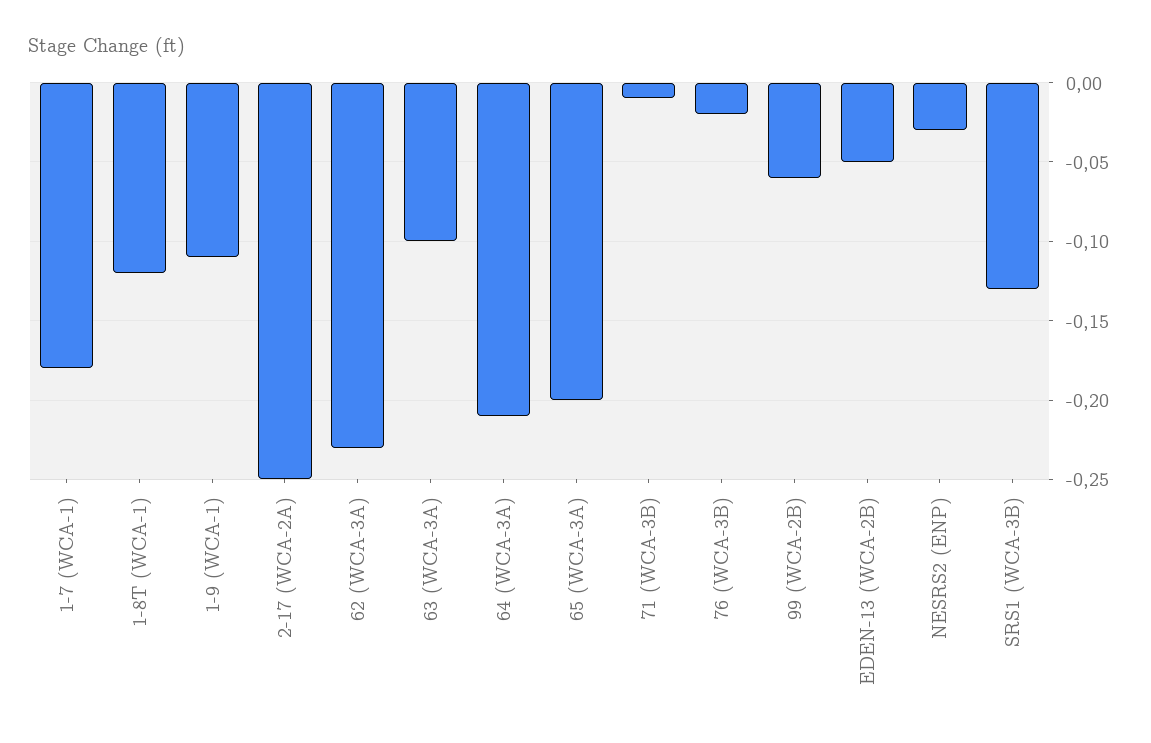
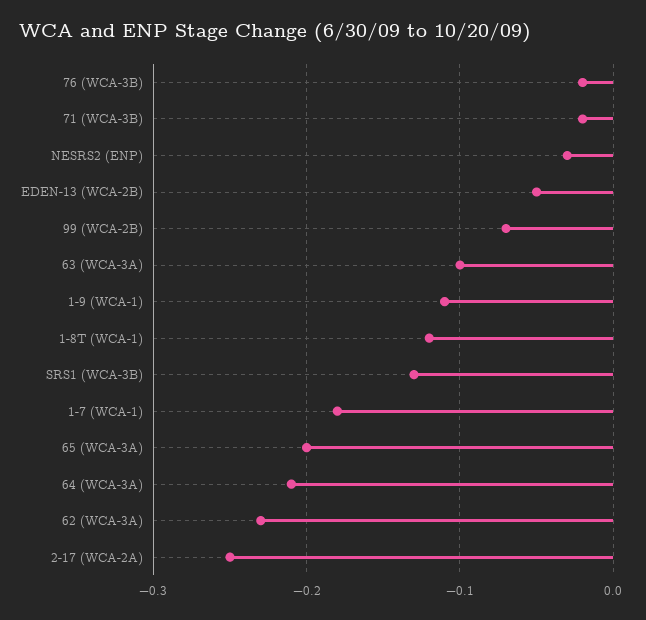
  {
    "1-7 (WCA-1)": -0.18,
    "1-8T (WCA-1)": -0.12,
    "1-9 (WCA-1)": -0.11,
    "2-17 (WCA-2A)": -0.25,
    "62 (WCA-3A)": -0.23,
    "63 (WCA-3A)": -0.1,
    "64 (WCA-3A)": -0.21,
    "65 (WCA-3A)": -0.2,
-   "71 (WCA-3B)": -0.01,
+   "71 (WCA-3B)": -0.02,
    "76 (WCA-3B)": -0.02,
-   "99 (WCA-2B)": -0.06,
+   "99 (WCA-2B)": -0.07,
    "EDEN-13 (WCA-2B)": -0.05,
    "NESRS2 (ENP)": -0.03,
    "SRS1 (WCA-3B)": -0.13
  }

